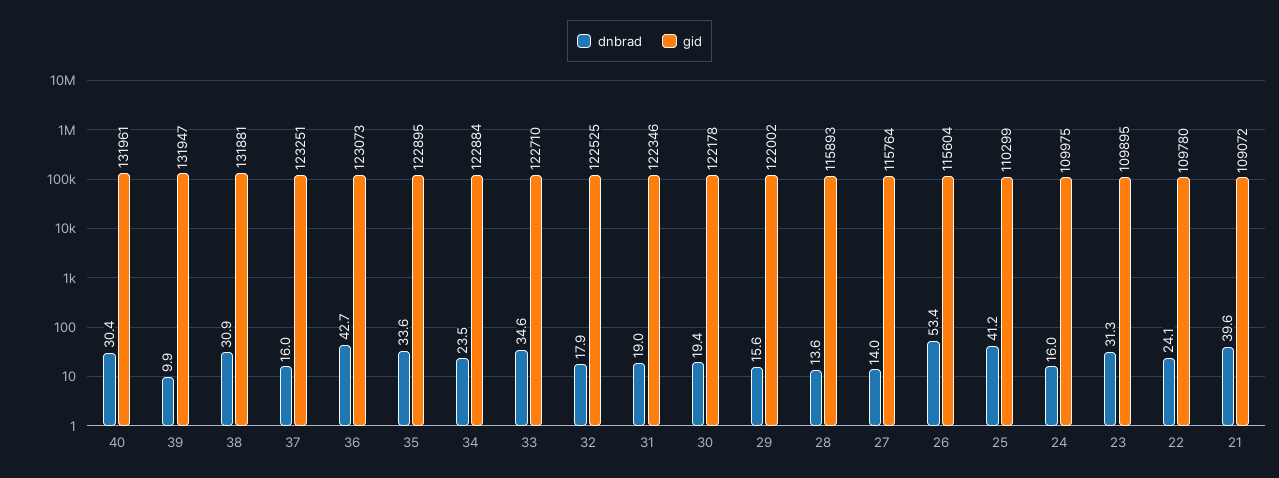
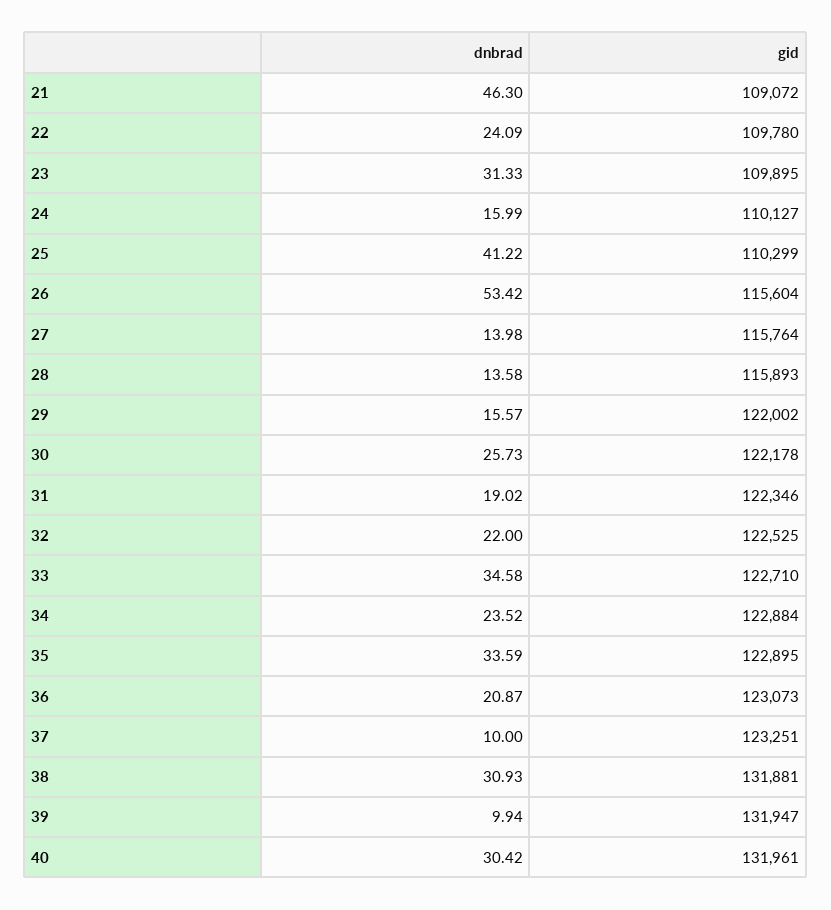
  {
    "dnbrad": {
      "40": 30.42,
      "39": 9.94,
      "38": 30.93,
-     "37": 16,
+     "37": 10,
-     "36": 42.7,
+     "36": 20.87,
      "35": 33.59,
      "34": 23.52,
      "33": 34.58,
-     "32": 17.9,
+     "32": 22,
      "31": 19.02,
-     "30": 19.4,
+     "30": 25.73,
      "29": 15.57,
      "28": 13.58,
      "27": 13.98,
      "26": 53.42,
      "25": 41.22,
      "24": 15.99,
      "23": 31.33,
      "22": 24.09,
-     "21": 39.6
+     "21": 46.3
    },
    "gid": {
      "40": 131961,
      "39": 131947,
      "38": 131881,
      "37": 123251,
      "36": 123073,
      "35": 122895,
      "34": 122884,
      "33": 122710,
      "32": 122525,
      "31": 122346,
      "30": 122178,
      "29": 122002,
      "28": 115893,
      "27": 115764,
      "26": 115604,
      "25": 110299,
-     "24": 109975,
+     "24": 110127,
      "23": 109895,
      "22": 109780,
      "21": 109072
    }
  }

